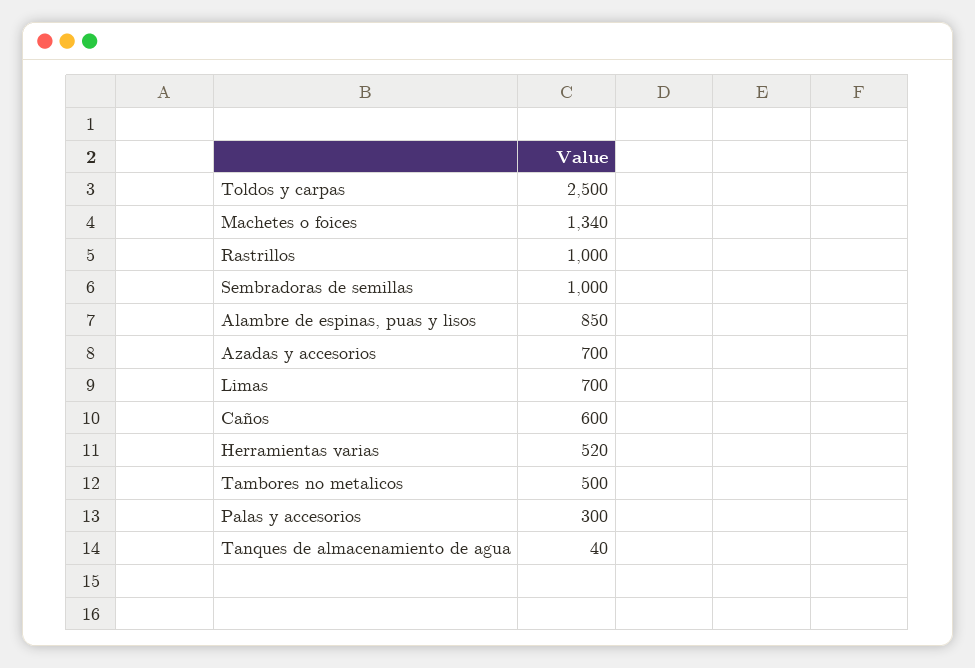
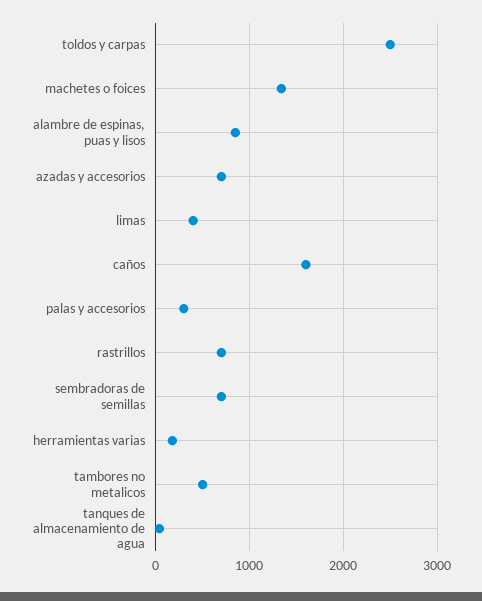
  {
    "Toldos y carpas": 2500,
    "Machetes o foices": 1340,
-   "Rastrillos": 1000,
+   "Rastrillos": 700,
-   "Sembradoras de semillas": 1000,
+   "Sembradoras de semillas": 700,
    "Alambre de espinas, puas y lisos": 850,
    "Azadas y accesorios": 700,
-   "Limas": 700,
+   "Limas": 400,
-   "Caños": 600,
+   "Caños": 1600,
-   "Herramientas varias": 520,
+   "Herramientas varias": 200,
    "Tambores no metalicos": 500,
    "Palas y accesorios": 300,
    "Tanques de almacenamiento de agua": 40
  }

